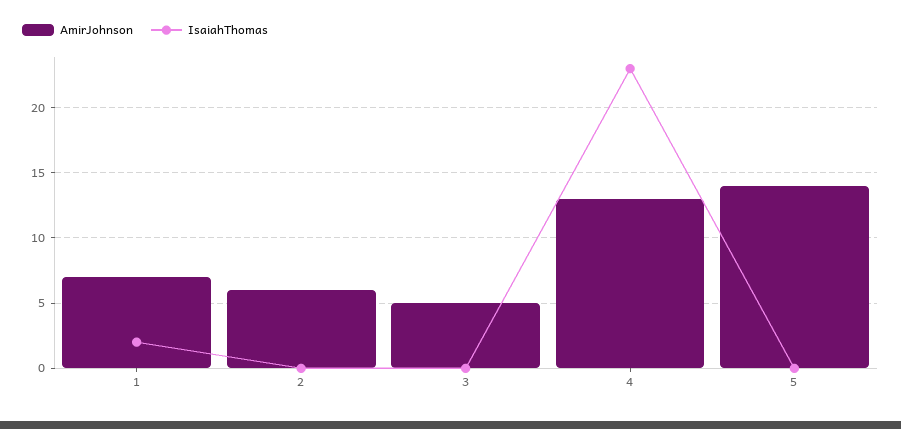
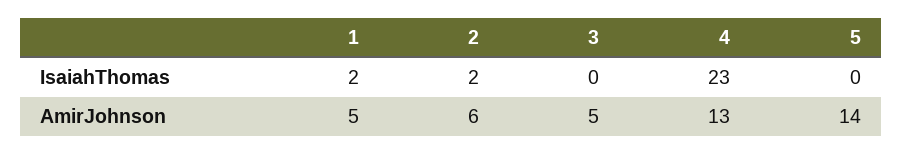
  {
    "AmirJohnson": {
-     "1": 7,
+     "1": 5,
      "2": 6,
      "3": 5,
      "4": 13,
      "5": 14
    },
    "IsaiahThomas": {
      "1": 2,
-     "2": 0,
+     "2": 2,
      "3": 0,
      "4": 23,
      "5": 0
    }
  }

